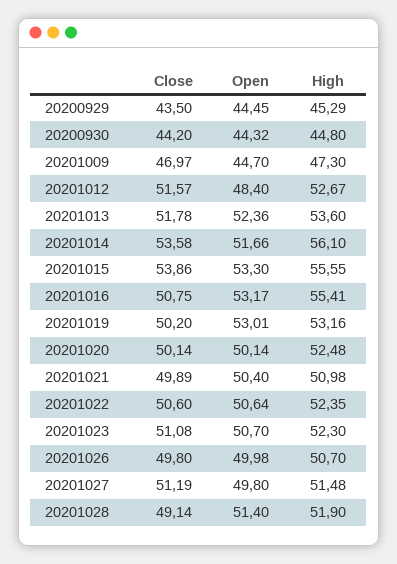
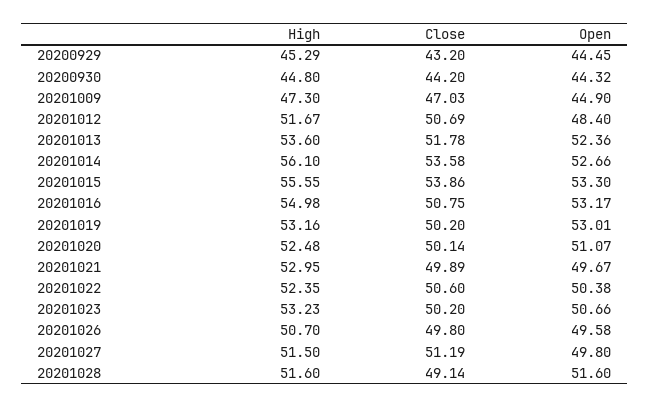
  {
    "Close": {
-     "20200929": 43.5,
+     "20200929": 43.2,
      "20200930": 44.2,
-     "20201009": 46.97,
+     "20201009": 47.03,
-     "20201012": 51.57,
+     "20201012": 50.69,
      "20201013": 51.78,
      "20201014": 53.58,
      "20201015": 53.86,
      "20201016": 50.75,
      "20201019": 50.2,
      "20201020": 50.14,
      "20201021": 49.89,
      "20201022": 50.6,
-     "20201023": 51.08,
+     "20201023": 50.2,
      "20201026": 49.8,
      "20201027": 51.19,
      "20201028": 49.14
    },
    "Open": {
      "20200929": 44.45,
      "20200930": 44.32,
-     "20201009": 44.7,
+     "20201009": 44.9,
      "20201012": 48.4,
      "20201013": 52.36,
-     "20201014": 51.66,
+     "20201014": 52.66,
      "20201015": 53.3,
      "20201016": 53.17,
      "20201019": 53.01,
-     "20201020": 50.14,
+     "20201020": 51.07,
-     "20201021": 50.4,
+     "20201021": 49.67,
-     "20201022": 50.64,
+     "20201022": 50.38,
-     "20201023": 50.7,
+     "20201023": 50.66,
-     "20201026": 49.98,
+     "20201026": 49.58,
      "20201027": 49.8,
-     "20201028": 51.4
+     "20201028": 51.6
    },
    "High": {
      "20200929": 45.29,
      "20200930": 44.8,
      "20201009": 47.3,
-     "20201012": 52.67,
+     "20201012": 51.67,
      "20201013": 53.6,
      "20201014": 56.1,
      "20201015": 55.55,
-     "20201016": 55.41,
+     "20201016": 54.98,
      "20201019": 53.16,
      "20201020": 52.48,
-     "20201021": 50.98,
+     "20201021": 52.95,
      "20201022": 52.35,
-     "20201023": 52.3,
+     "20201023": 53.23,
      "20201026": 50.7,
-     "20201027": 51.48,
+     "20201027": 51.5,
-     "20201028": 51.9
+     "20201028": 51.6
    }
  }

